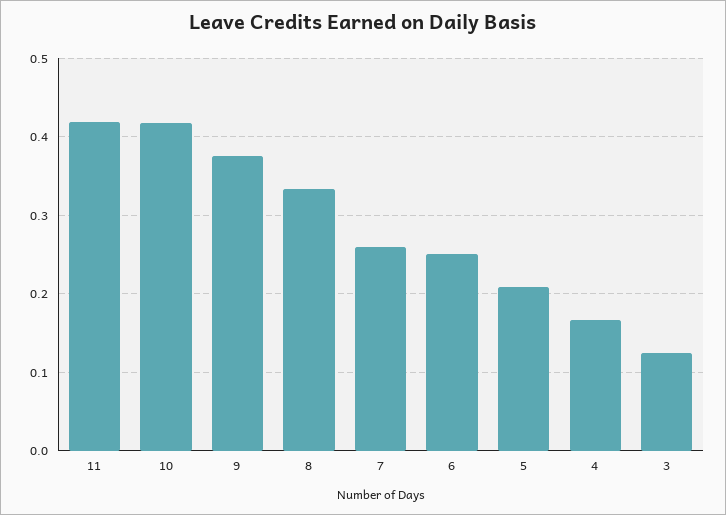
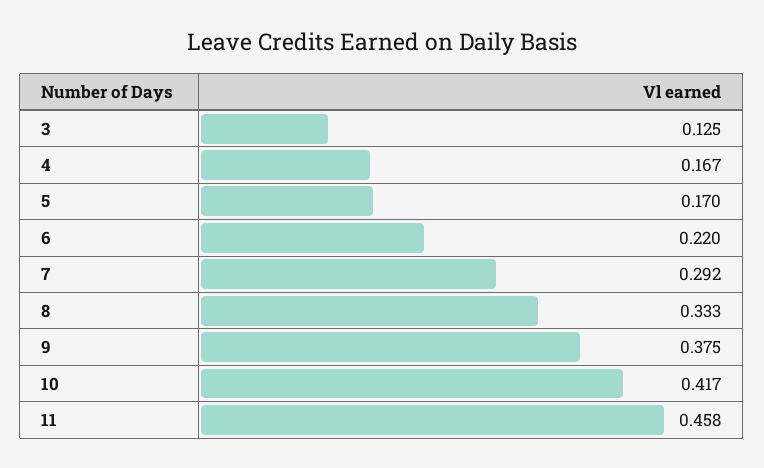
  {
-   "11": 0.42,
+   "11": 0.458,
    "10": 0.417,
    "9": 0.375,
    "8": 0.333,
-   "7": 0.26,
+   "7": 0.292,
-   "6": 0.25,
+   "6": 0.22,
-   "5": 0.21,
+   "5": 0.17,
    "4": 0.167,
    "3": 0.125
  }

